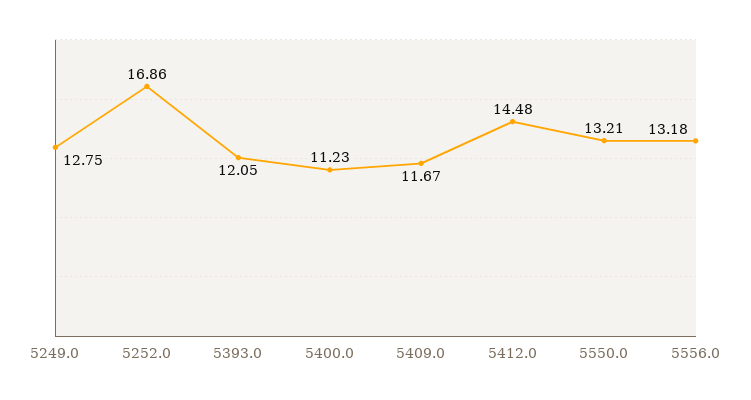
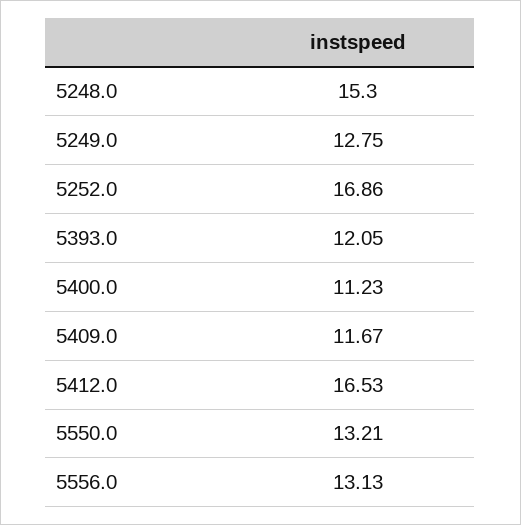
  {
    "5249.0": 12.75,
    "5252.0": 16.86,
    "5393.0": 12.05,
    "5400.0": 11.23,
    "5409.0": 11.67,
-   "5412.0": 14.48,
+   "5412.0": 16.53,
    "5550.0": 13.21,
-   "5556.0": 13.18
+   "5556.0": 13.13,
+   "5248.0": 15.3
  }

